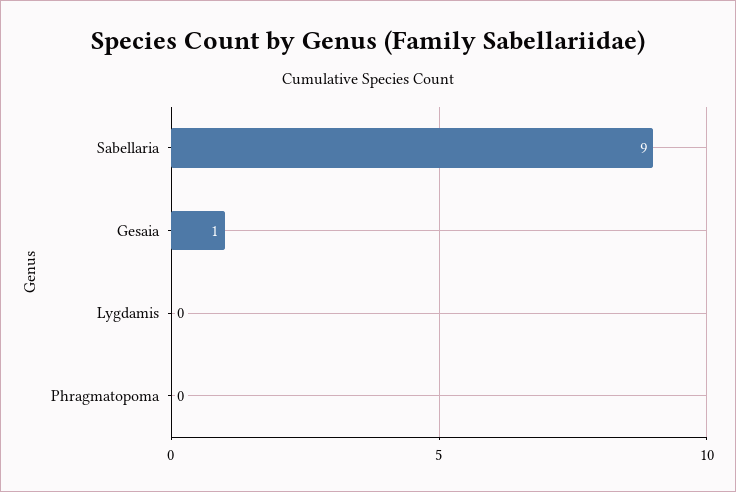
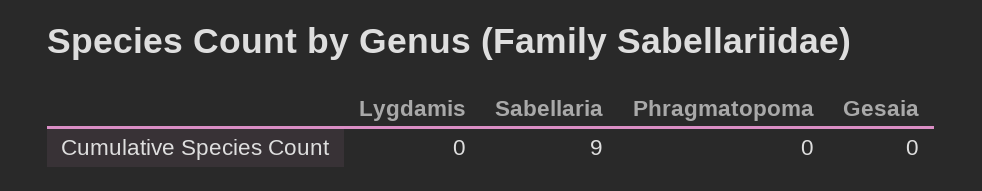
  {
    "Sabellaria": 9,
-   "Gesaia": 1,
+   "Gesaia": 0,
    "Lygdamis": 0,
    "Phragmatopoma": 0
  }

